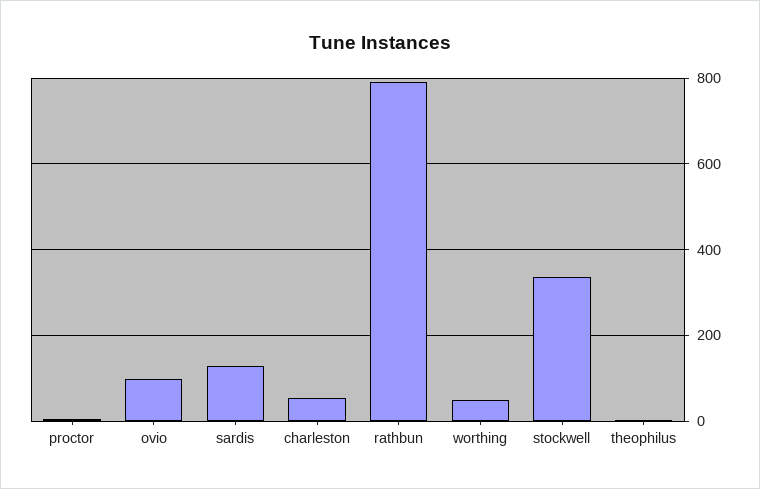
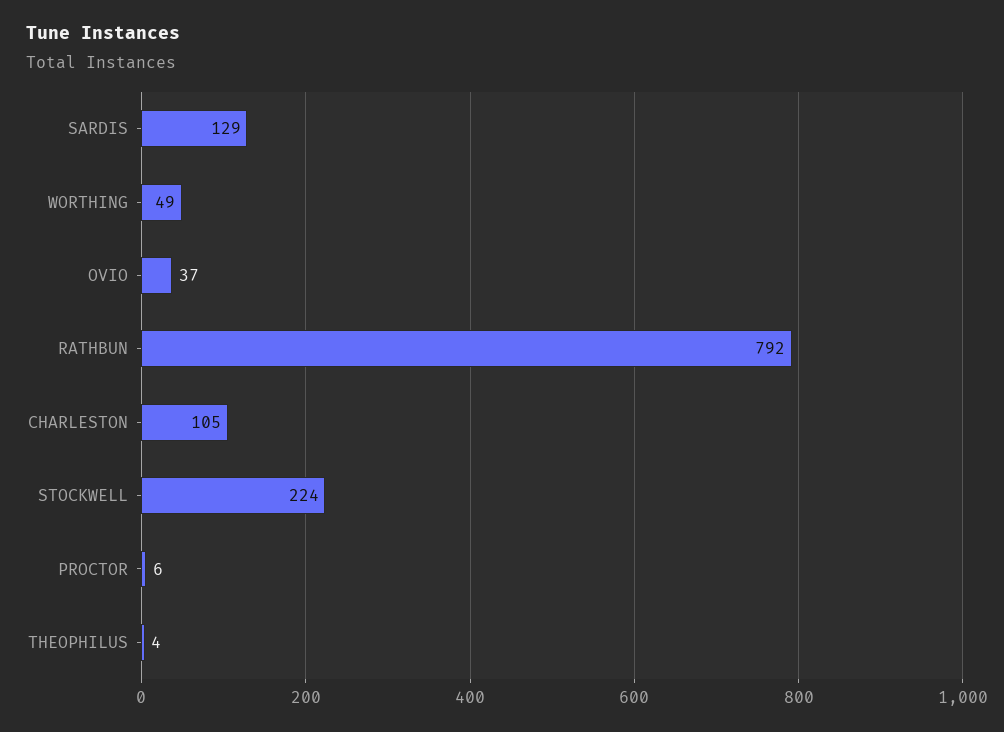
  {
    "proctor": 6,
-   "ovio": 100,
+   "ovio": 37,
    "sardis": 129,
-   "charleston": 60,
+   "charleston": 105,
    "rathbun": 792,
    "worthing": 49,
-   "stockwell": 340,
+   "stockwell": 224,
    "theophilus": 4
  }

